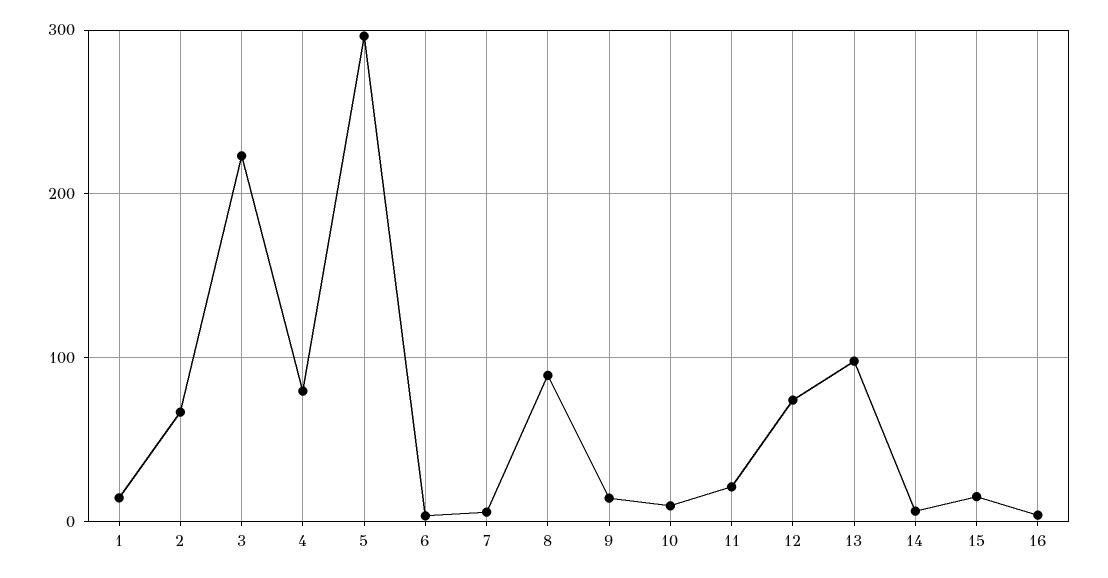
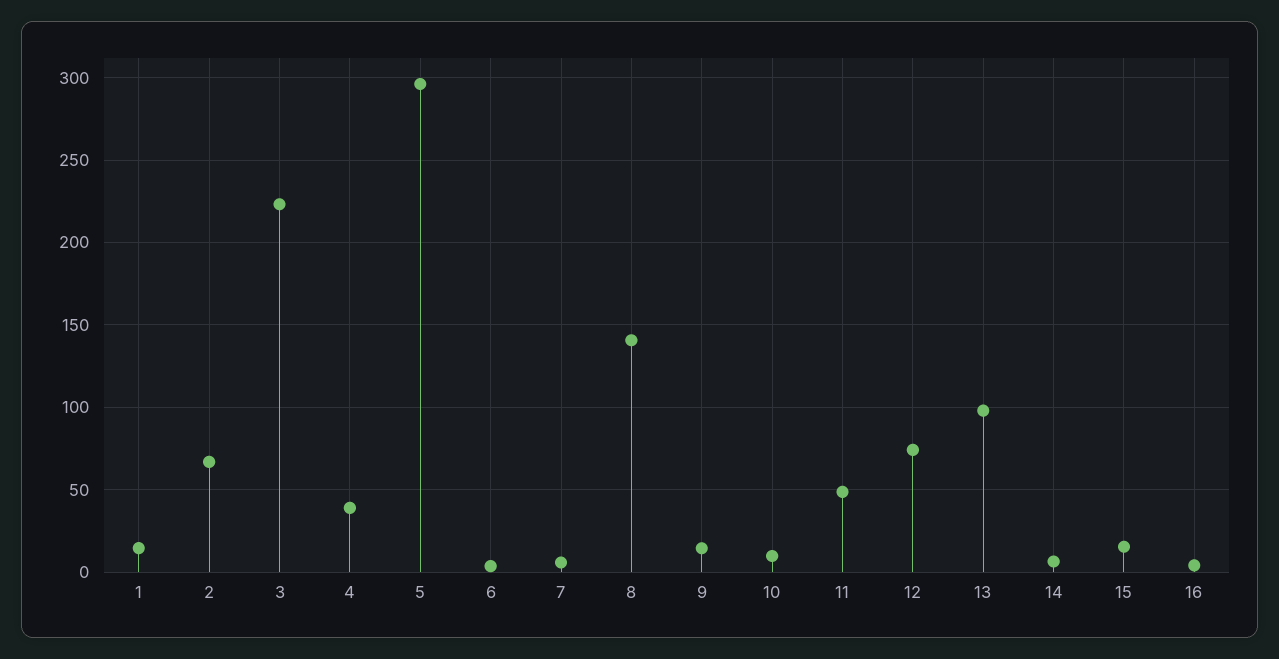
  {
    "1": 15,
    "2": 65,
    "3": 225,
-   "4": 80,
+   "4": 40,
    "5": 295,
    "6": 5,
    "7": 5,
-   "8": 90,
+   "8": 140,
    "9": 15,
    "10": 10,
-   "11": 20,
+   "11": 50,
    "12": 75,
    "13": 100,
    "14": 5,
    "15": 15,
    "16": 5
  }

